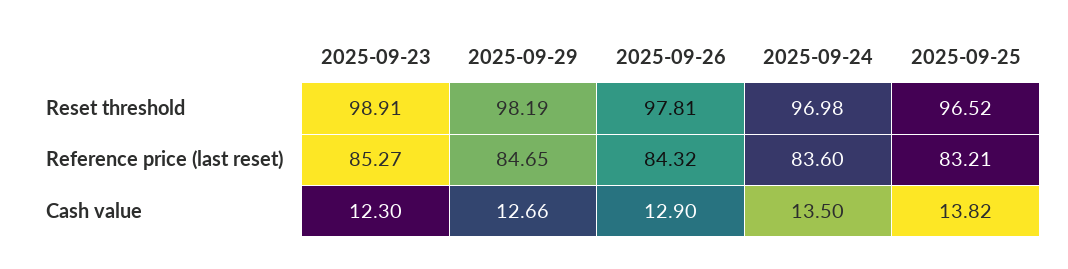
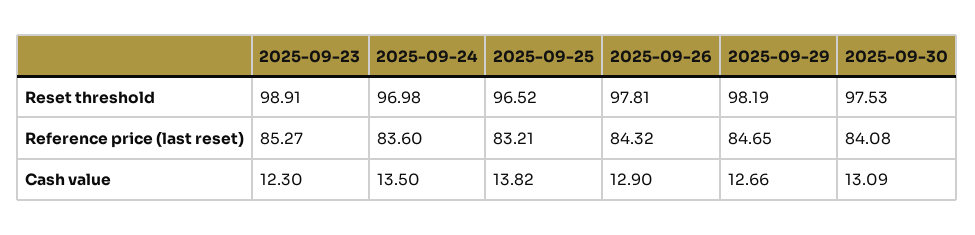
  {
    "2025-09-23": {
      "Reset threshold": 98.91,
      "Reference price (last reset)": 85.27,
      "Cash value": 12.3
    },
    "2025-09-29": {
      "Reset threshold": 98.19,
      "Reference price (last reset)": 84.65,
      "Cash value": 12.66
    },
    "2025-09-26": {
      "Reset threshold": 97.81,
      "Reference price (last reset)": 84.32,
      "Cash value": 12.9
    },
    "2025-09-24": {
      "Reset threshold": 96.98,
      "Reference price (last reset)": 83.6,
      "Cash value": 13.5
    },
    "2025-09-25": {
      "Reset threshold": 96.52,
      "Reference price (last reset)": 83.21,
      "Cash value": 13.82
-   }
+   },
+   "2025-09-30": {
+     "Reset threshold": 97.53,
+     "Reference price (last reset)": 84.08,
+     "Cash value": 13.09
+   }
  }

